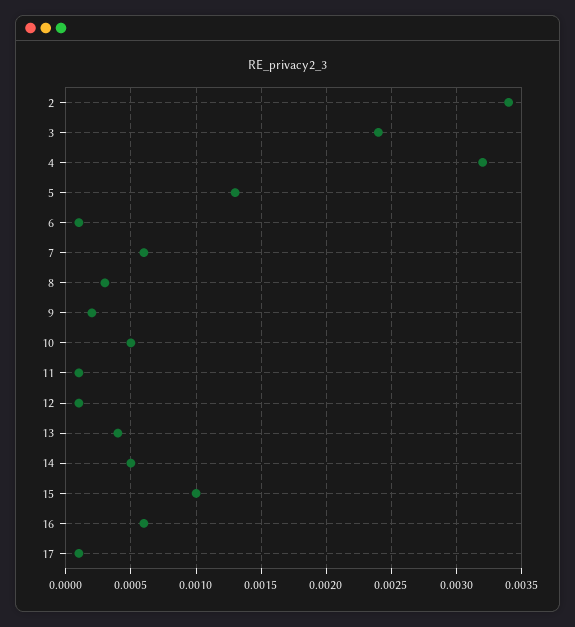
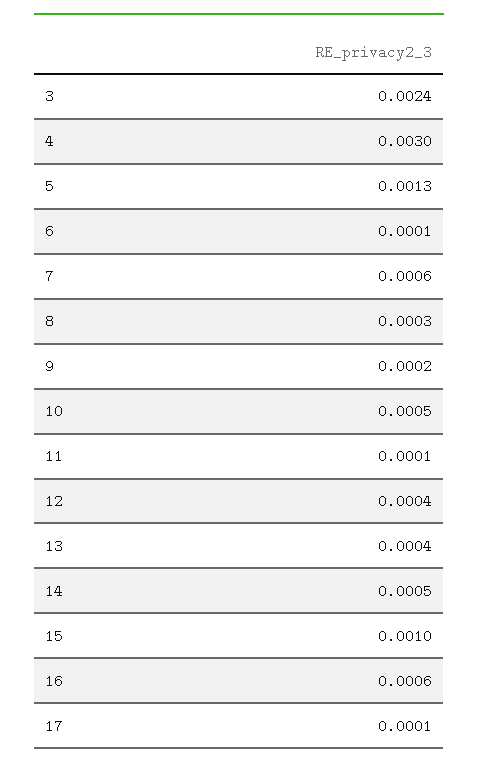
  {
-   "2": 0.0034,
    "3": 0.0024,
-   "4": 0.0032,
+   "4": 0.003,
    "5": 0.0013,
    "6": 0.0001,
    "7": 0.0006,
    "8": 0.0003,
    "9": 0.0002,
    "10": 0.0005,
    "11": 0.0001,
-   "12": 0.0001,
+   "12": 0.0004,
    "13": 0.0004,
    "14": 0.0005,
    "15": 0.001,
    "16": 0.0006,
    "17": 0.0001
  }

